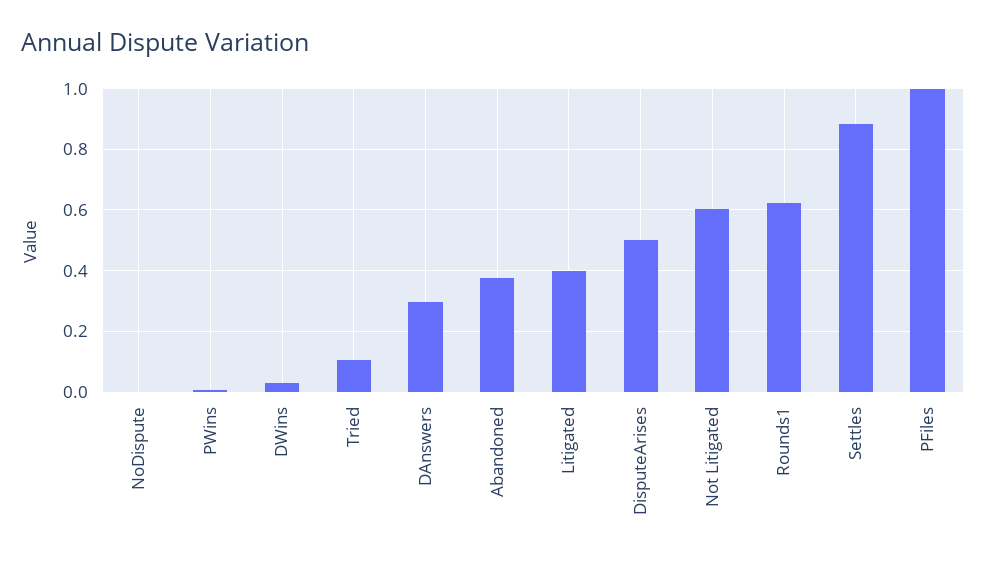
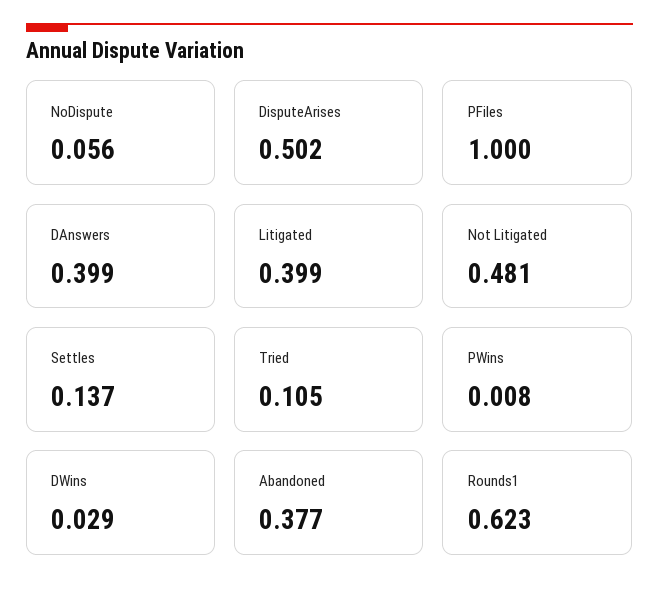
  {
-   "NoDispute": 0,
+   "NoDispute": 0.056,
    "PWins": 0.008,
    "DWins": 0.029,
    "Tried": 0.105,
-   "DAnswers": 0.3,
+   "DAnswers": 0.399,
    "Abandoned": 0.377,
    "Litigated": 0.399,
    "DisputeArises": 0.502,
-   "Not Litigated": 0.6,
+   "Not Litigated": 0.481,
    "Rounds1": 0.623,
-   "Settles": 0.88,
+   "Settles": 0.137,
    "PFiles": 1
  }

